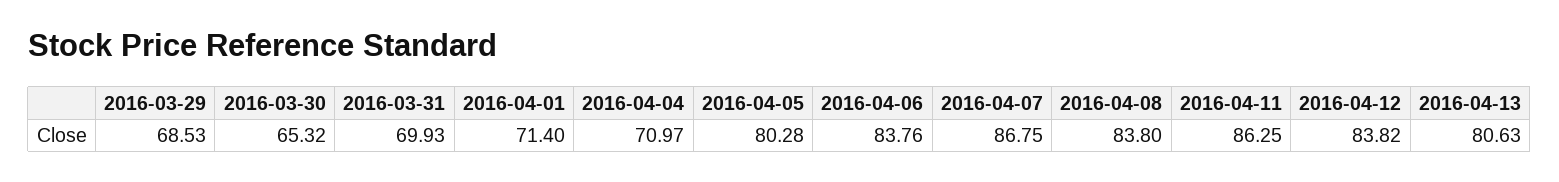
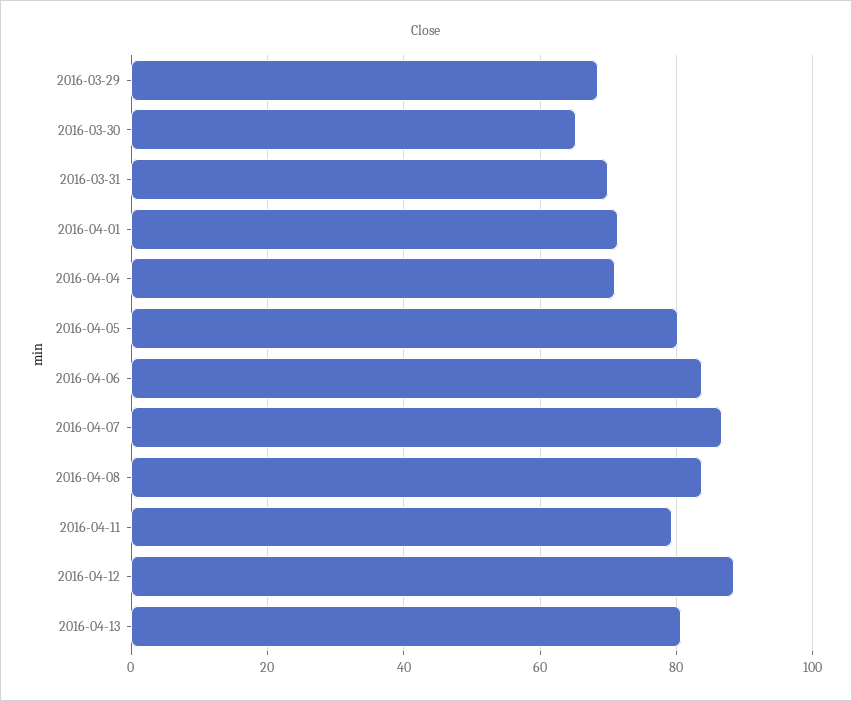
  {
    "2016-03-29": 68.53,
    "2016-03-30": 65.32,
    "2016-03-31": 69.93,
    "2016-04-01": 71.4,
    "2016-04-04": 70.97,
    "2016-04-05": 80.28,
    "2016-04-06": 83.76,
    "2016-04-07": 86.75,
    "2016-04-08": 83.8,
-   "2016-04-11": 86.25,
+   "2016-04-11": 80,
-   "2016-04-12": 83.82,
+   "2016-04-12": 88,
    "2016-04-13": 80.63
  }

